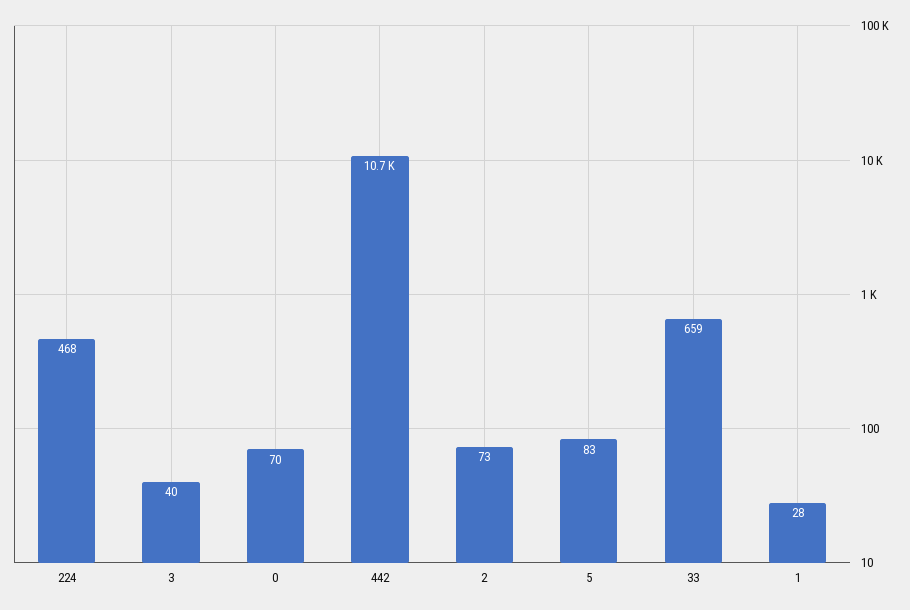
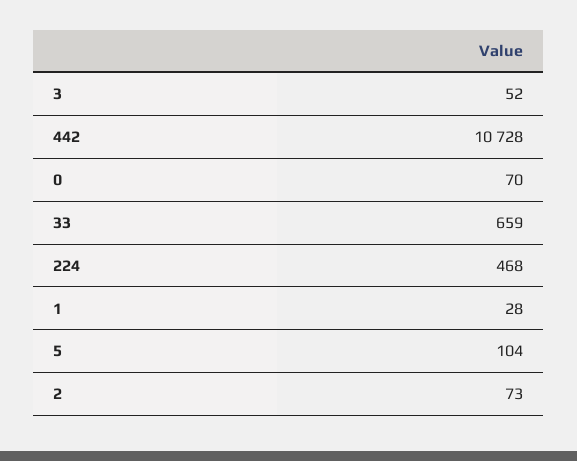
  {
    "224": 468,
-   "3": 40,
+   "3": 52,
    "0": 70,
    "442": 10728,
    "2": 73,
-   "5": 83,
+   "5": 104,
    "33": 659,
    "1": 28
  }

